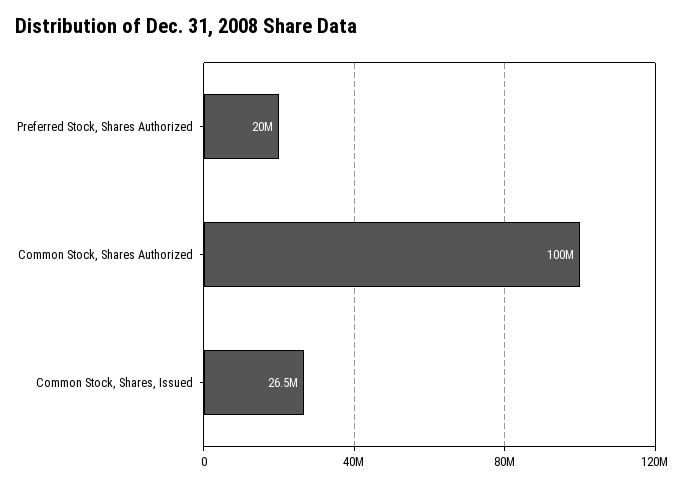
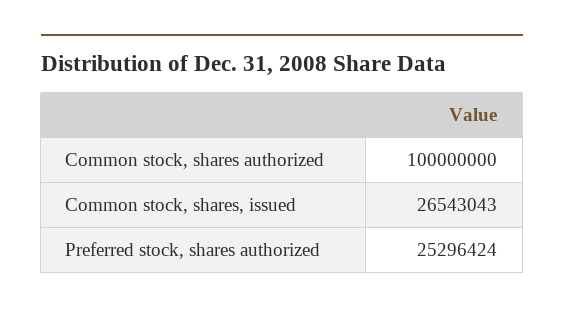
  {
-   "Preferred Stock, Shares Authorized": 20000000,
+   "Preferred Stock, Shares Authorized": 25296424,
    "Common Stock, Shares Authorized": 100000000,
    "Common Stock, Shares, Issued": 26543043
  }

